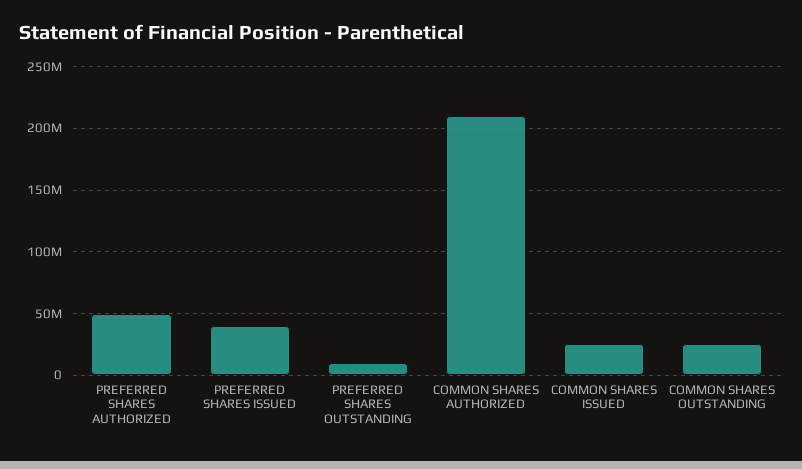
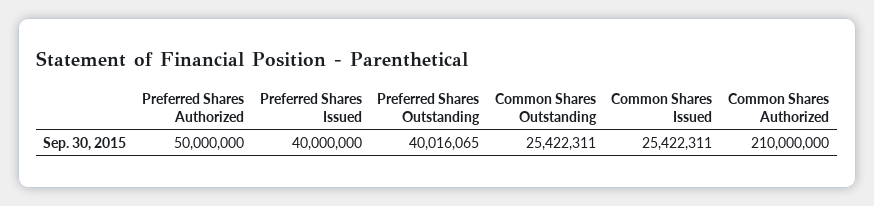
  {
    "PREFERRED SHARES AUTHORIZED": 50000000,
    "PREFERRED SHARES ISSUED": 40000000,
-   "PREFERRED SHARES OUTSTANDING": 10000000,
+   "PREFERRED SHARES OUTSTANDING": 40016065,
    "COMMON SHARES AUTHORIZED": 210000000,
    "COMMON SHARES ISSUED": 25422311,
    "COMMON SHARES OUTSTANDING": 25422311
  }

